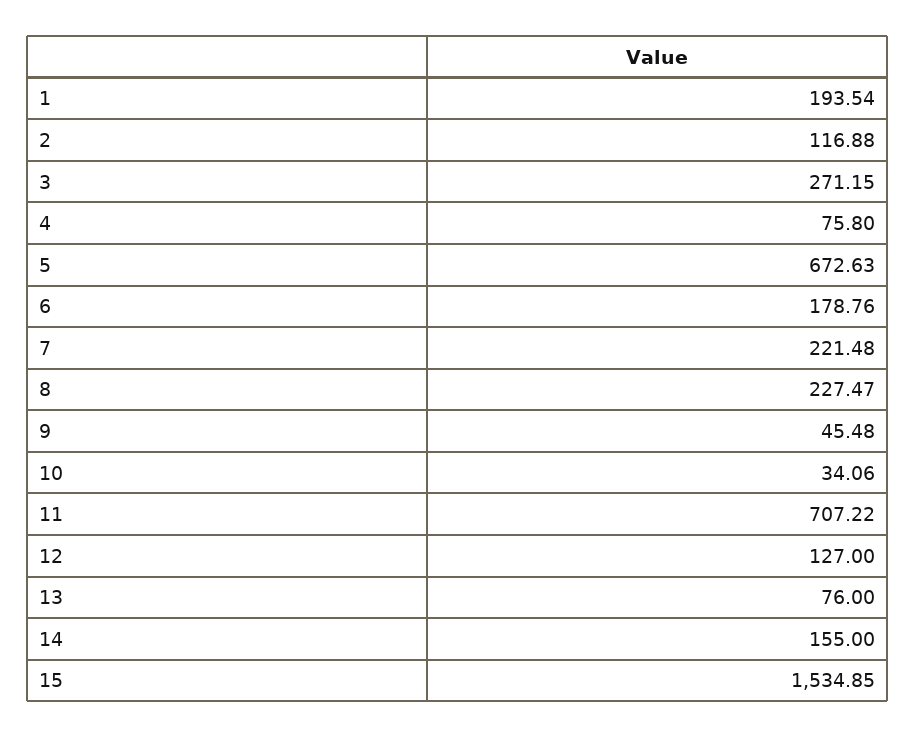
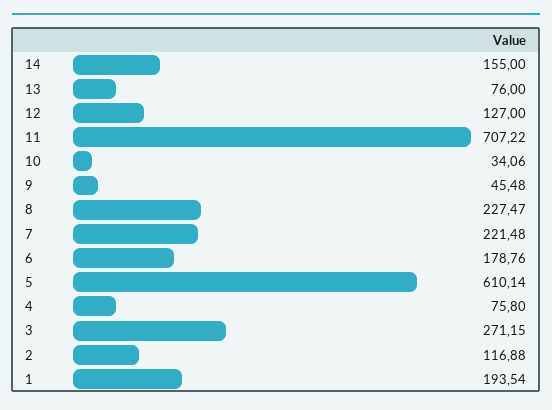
  {
    "1": 193.54,
    "2": 116.88,
    "3": 271.15,
    "4": 75.8,
-   "5": 672.63,
+   "5": 610.14,
    "6": 178.76,
    "7": 221.48,
    "8": 227.47,
    "9": 45.48,
    "10": 34.06,
    "11": 707.22,
    "12": 127,
    "13": 76,
-   "14": 155,
+   "14": 155
-   "15": 1534.85
  }

